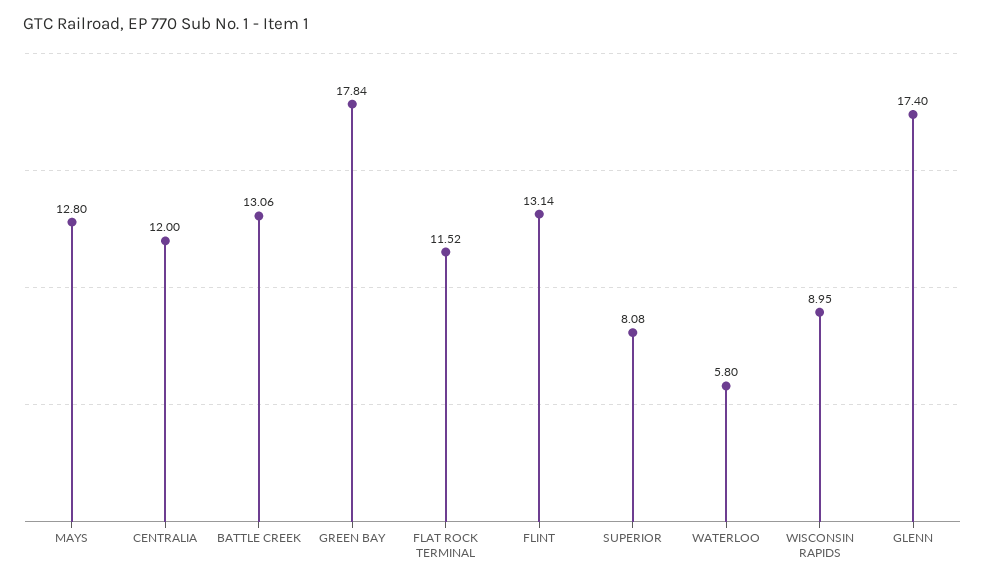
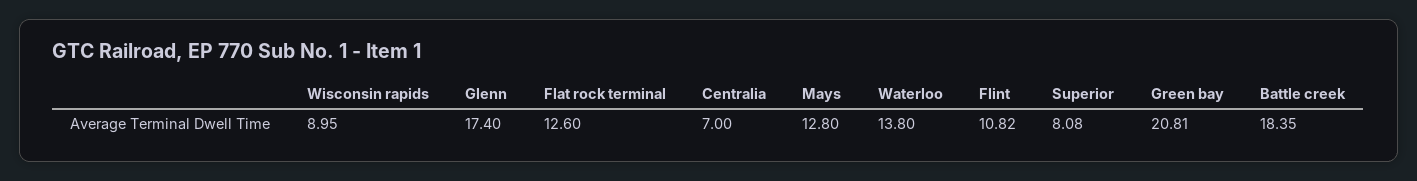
  {
    "MAYS": 12.8,
-   "CENTRALIA": 12,
+   "CENTRALIA": 7,
-   "BATTLE CREEK": 13.06,
+   "BATTLE CREEK": 18.35,
-   "GREEN BAY": 17.84,
+   "GREEN BAY": 20.81,
-   "FLAT ROCK TERMINAL": 11.52,
+   "FLAT ROCK TERMINAL": 12.6,
-   "FLINT": 13.14,
+   "FLINT": 10.82,
    "SUPERIOR": 8.08,
-   "WATERLOO": 5.8,
+   "WATERLOO": 13.8,
    "WISCONSIN RAPIDS": 8.95,
    "GLENN": 17.4
  }

